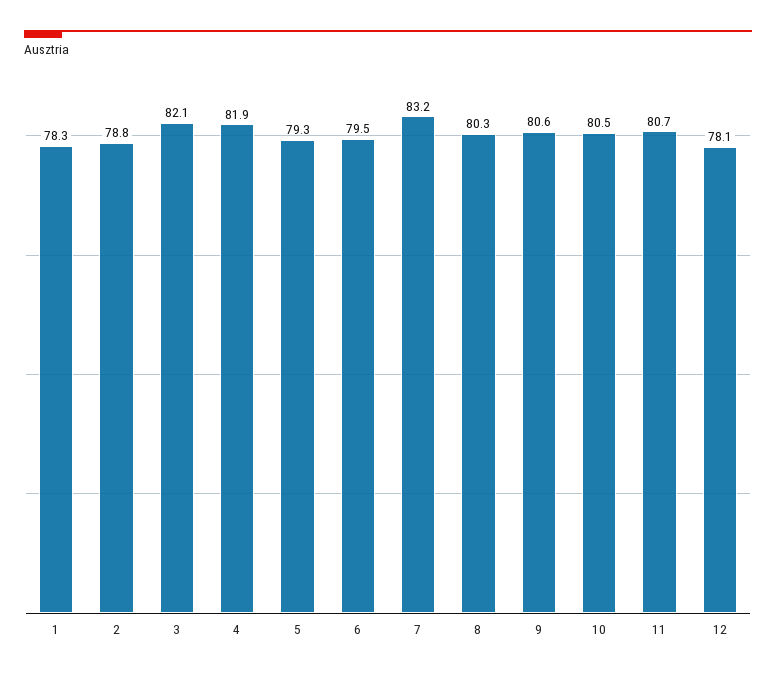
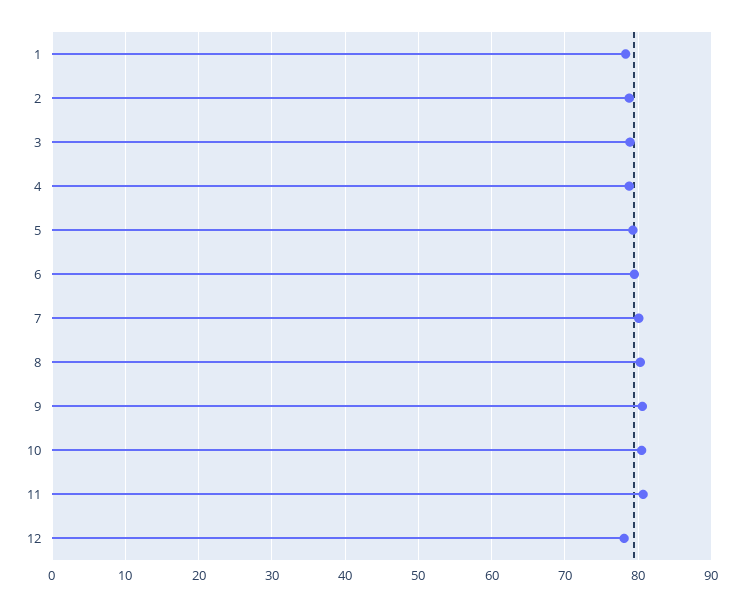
  {
    "1": 78.3,
    "2": 78.8,
-   "3": 82.1,
+   "3": 79,
-   "4": 81.9,
+   "4": 79,
    "5": 79.3,
    "6": 79.5,
-   "7": 83.2,
+   "7": 80,
    "8": 80.3,
    "9": 80.6,
    "10": 80.5,
    "11": 80.7,
    "12": 78.1
  }

